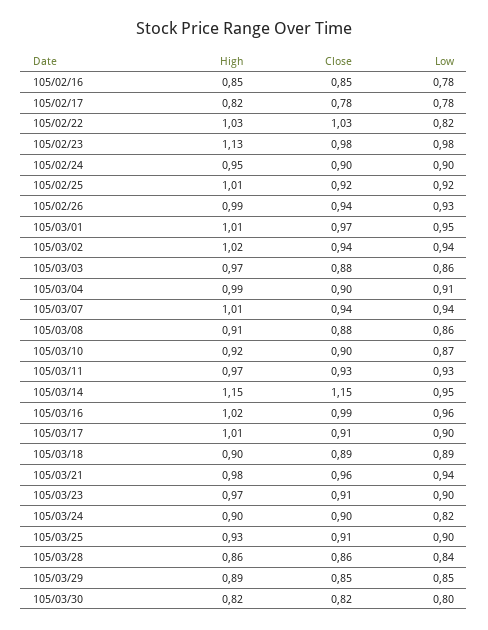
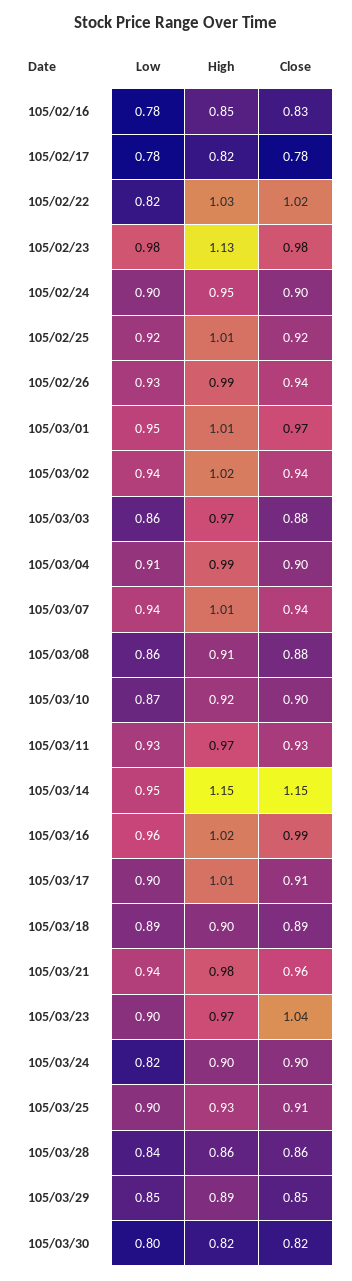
  {
    "High": {
      "105/02/16": 0.85,
      "105/02/17": 0.82,
      "105/02/22": 1.03,
      "105/02/23": 1.13,
      "105/02/24": 0.95,
      "105/02/25": 1.01,
      "105/02/26": 0.99,
      "105/03/01": 1.01,
      "105/03/02": 1.02,
      "105/03/03": 0.97,
      "105/03/04": 0.99,
      "105/03/07": 1.01,
      "105/03/08": 0.91,
      "105/03/10": 0.92,
      "105/03/11": 0.97,
      "105/03/14": 1.15,
      "105/03/16": 1.02,
      "105/03/17": 1.01,
      "105/03/18": 0.9,
      "105/03/21": 0.98,
      "105/03/23": 0.97,
      "105/03/24": 0.9,
      "105/03/25": 0.93,
      "105/03/28": 0.86,
      "105/03/29": 0.89,
      "105/03/30": 0.82
    },
    "Close": {
-     "105/02/16": 0.85,
+     "105/02/16": 0.83,
      "105/02/17": 0.78,
-     "105/02/22": 1.03,
+     "105/02/22": 1.02,
      "105/02/23": 0.98,
      "105/02/24": 0.9,
      "105/02/25": 0.92,
      "105/02/26": 0.94,
      "105/03/01": 0.97,
      "105/03/02": 0.94,
      "105/03/03": 0.88,
      "105/03/04": 0.9,
      "105/03/07": 0.94,
      "105/03/08": 0.88,
      "105/03/10": 0.9,
      "105/03/11": 0.93,
      "105/03/14": 1.15,
      "105/03/16": 0.99,
      "105/03/17": 0.91,
      "105/03/18": 0.89,
      "105/03/21": 0.96,
-     "105/03/23": 0.91,
+     "105/03/23": 1.04,
      "105/03/24": 0.9,
      "105/03/25": 0.91,
      "105/03/28": 0.86,
      "105/03/29": 0.85,
      "105/03/30": 0.82
    },
    "Low": {
      "105/02/16": 0.78,
      "105/02/17": 0.78,
      "105/02/22": 0.82,
      "105/02/23": 0.98,
      "105/02/24": 0.9,
      "105/02/25": 0.92,
      "105/02/26": 0.93,
      "105/03/01": 0.95,
      "105/03/02": 0.94,
      "105/03/03": 0.86,
      "105/03/04": 0.91,
      "105/03/07": 0.94,
      "105/03/08": 0.86,
      "105/03/10": 0.87,
      "105/03/11": 0.93,
      "105/03/14": 0.95,
      "105/03/16": 0.96,
      "105/03/17": 0.9,
      "105/03/18": 0.89,
      "105/03/21": 0.94,
      "105/03/23": 0.9,
      "105/03/24": 0.82,
      "105/03/25": 0.9,
      "105/03/28": 0.84,
      "105/03/29": 0.85,
      "105/03/30": 0.8
    }
  }

